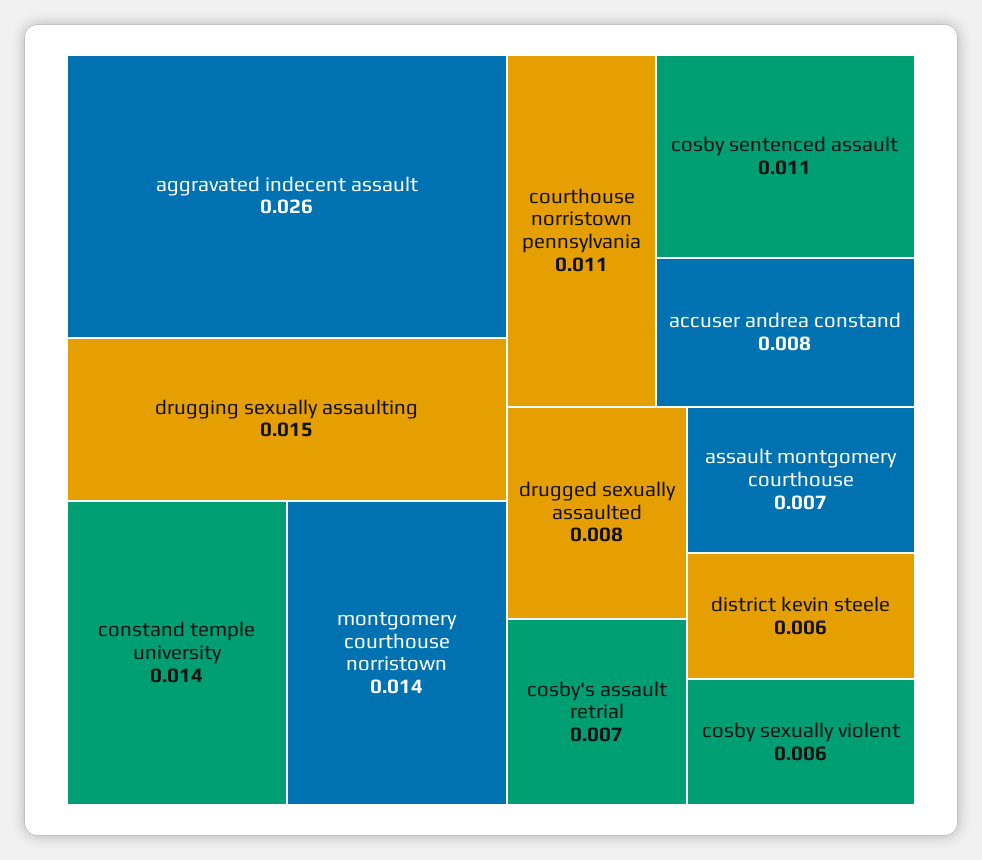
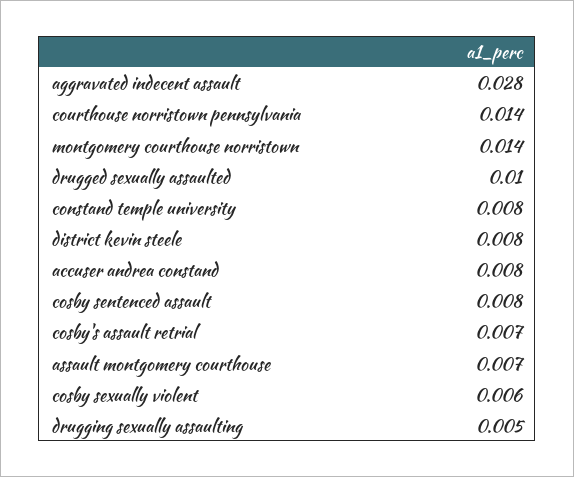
  {
-   "aggravated indecent assault": 0.026,
+   "aggravated indecent assault": 0.028,
-   "drugging sexually assaulting": 0.015,
+   "drugging sexually assaulting": 0.005,
-   "constand temple university": 0.014,
+   "constand temple university": 0.008,
    "montgomery courthouse norristown": 0.014,
-   "courthouse norristown pennsylvania": 0.011,
+   "courthouse norristown pennsylvania": 0.014,
-   "cosby sentenced assault": 0.011,
+   "cosby sentenced assault": 0.008,
    "accuser andrea constand": 0.008,
-   "drugged sexually assaulted": 0.008,
+   "drugged sexually assaulted": 0.01,
    "cosby's assault retrial": 0.007,
    "assault montgomery courthouse": 0.007,
-   "district kevin steele": 0.006,
+   "district kevin steele": 0.008,
    "cosby sexually violent": 0.006
  }

